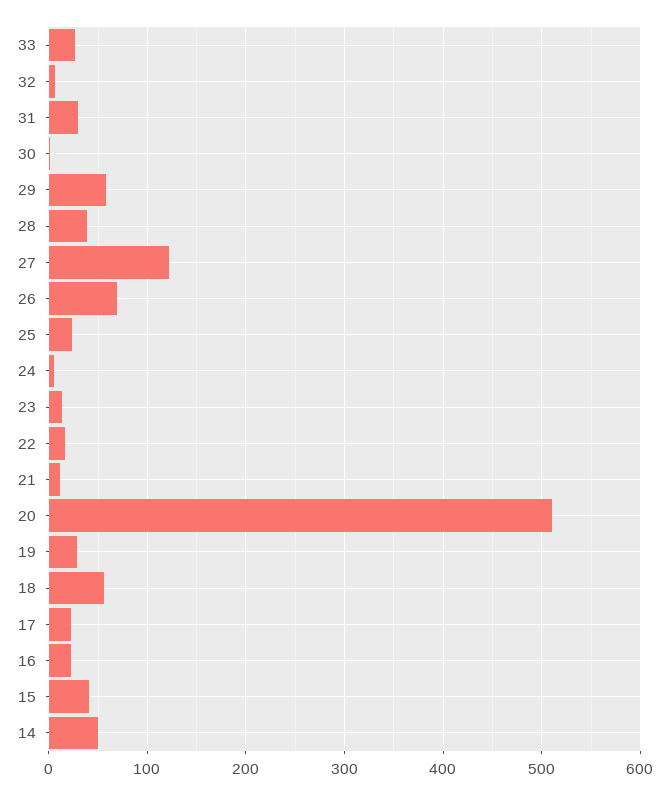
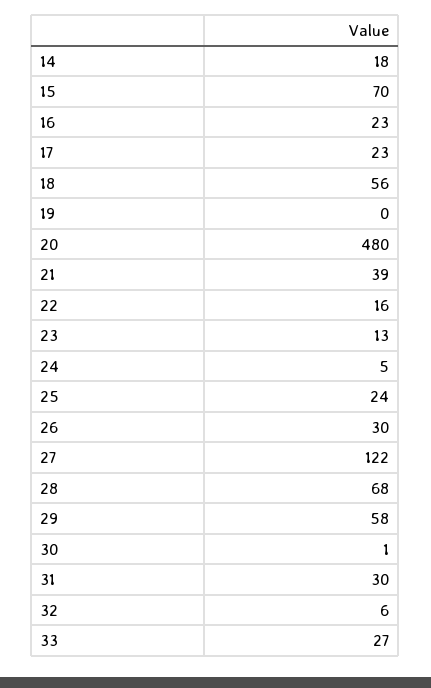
  {
    "33": 27,
    "32": 6,
    "31": 30,
    "30": 1,
    "29": 58,
-   "28": 40,
+   "28": 68,
    "27": 122,
-   "26": 70,
+   "26": 30,
    "25": 24,
    "24": 5,
    "23": 13,
    "22": 16,
-   "21": 10,
+   "21": 39,
-   "20": 510,
+   "20": 480,
-   "19": 30,
+   "19": 0,
    "18": 56,
    "17": 23,
    "16": 23,
-   "15": 40,
+   "15": 70,
-   "14": 50
+   "14": 18
  }

